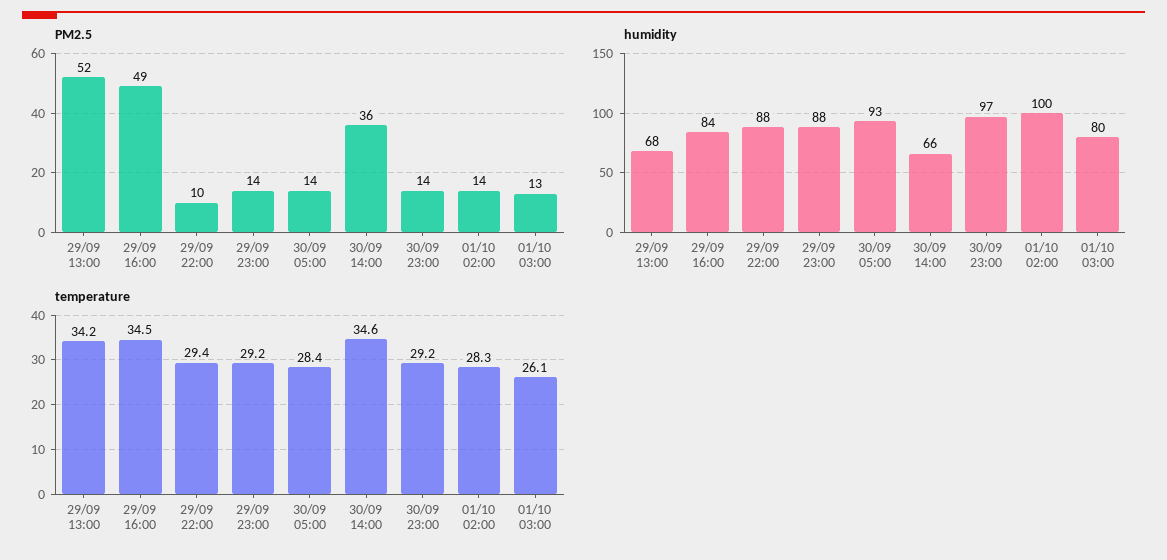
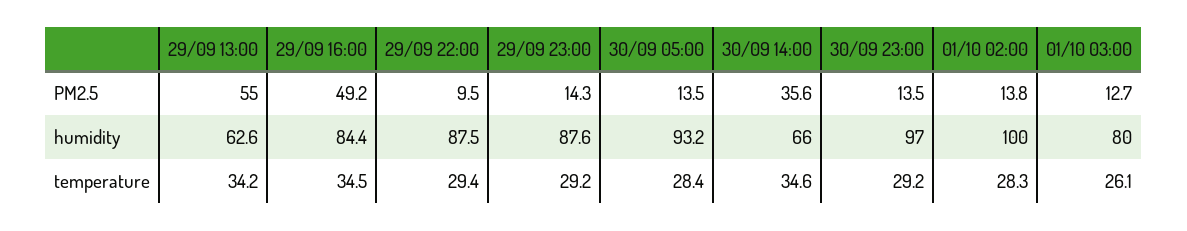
  {
    "PM2.5": {
-     "29/09 13:00": 52,
+     "29/09 13:00": 55,
      "29/09 16:00": 49.2,
      "29/09 22:00": 9.5,
      "29/09 23:00": 14.3,
      "30/09 05:00": 13.5,
      "30/09 14:00": 35.6,
      "30/09 23:00": 13.5,
      "01/10 02:00": 13.8,
      "01/10 03:00": 12.7
    },
    "humidity": {
-     "29/09 13:00": 68,
+     "29/09 13:00": 62.6,
      "29/09 16:00": 84.4,
      "29/09 22:00": 87.5,
      "29/09 23:00": 87.6,
      "30/09 05:00": 93.2,
      "30/09 14:00": 66,
      "30/09 23:00": 97,
      "01/10 02:00": 100,
      "01/10 03:00": 80
    },
    "temperature": {
      "29/09 13:00": 34.2,
      "29/09 16:00": 34.5,
      "29/09 22:00": 29.4,
      "29/09 23:00": 29.2,
      "30/09 05:00": 28.4,
      "30/09 14:00": 34.6,
      "30/09 23:00": 29.2,
      "01/10 02:00": 28.3,
      "01/10 03:00": 26.1
    }
  }

